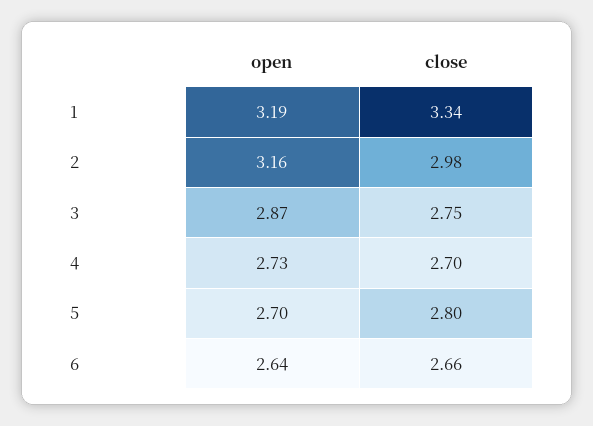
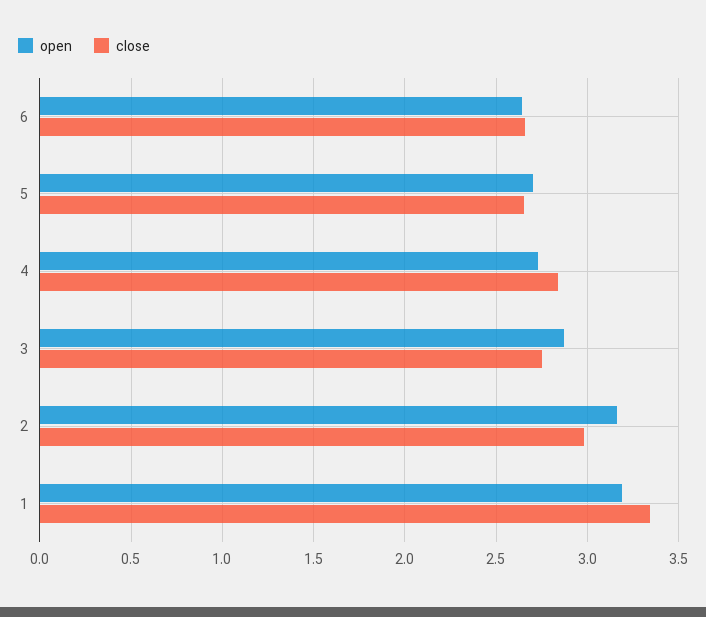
  {
    "open": {
      "1": 3.19,
      "2": 3.16,
      "3": 2.87,
      "4": 2.73,
      "5": 2.7,
      "6": 2.64
    },
    "close": {
      "1": 3.34,
      "2": 2.98,
      "3": 2.75,
-     "4": 2.7,
+     "4": 2.85,
-     "5": 2.8,
+     "5": 2.65,
      "6": 2.66
    }
  }

